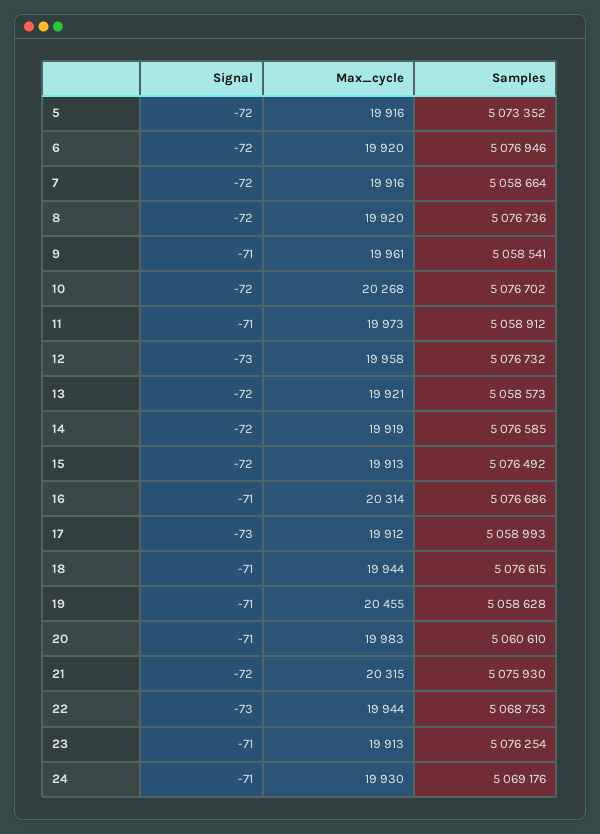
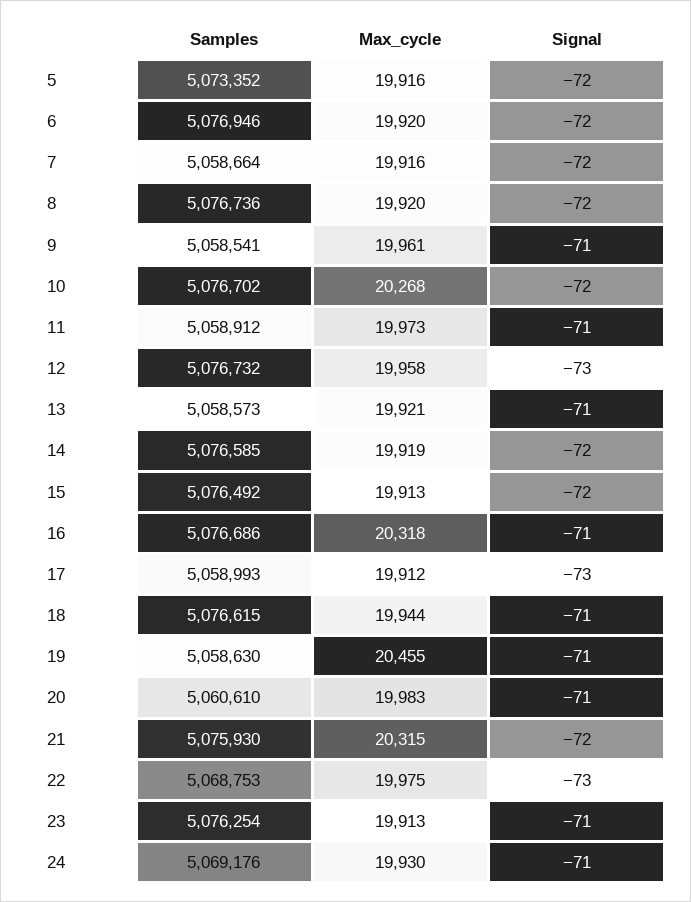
  {
    "Signal": {
      "5": -72,
      "6": -72,
      "7": -72,
      "8": -72,
      "9": -71,
      "10": -72,
      "11": -71,
      "12": -73,
-     "13": -72,
+     "13": -71,
      "14": -72,
      "15": -72,
      "16": -71,
      "17": -73,
      "18": -71,
      "19": -71,
      "20": -71,
      "21": -72,
      "22": -73,
      "23": -71,
      "24": -71
    },
    "Max_cycle": {
      "5": 19916,
      "6": 19920,
      "7": 19916,
      "8": 19920,
      "9": 19961,
      "10": 20268,
      "11": 19973,
      "12": 19958,
      "13": 19921,
      "14": 19919,
      "15": 19913,
-     "16": 20314,
+     "16": 20318,
      "17": 19912,
      "18": 19944,
      "19": 20455,
      "20": 19983,
      "21": 20315,
-     "22": 19944,
+     "22": 19975,
      "23": 19913,
      "24": 19930
    },
    "Samples": {
      "5": 5073352,
      "6": 5076946,
      "7": 5058664,
      "8": 5076736,
      "9": 5058541,
      "10": 5076702,
      "11": 5058912,
      "12": 5076732,
      "13": 5058573,
      "14": 5076585,
      "15": 5076492,
      "16": 5076686,
      "17": 5058993,
      "18": 5076615,
-     "19": 5058628,
+     "19": 5058630,
      "20": 5060610,
      "21": 5075930,
      "22": 5068753,
      "23": 5076254,
      "24": 5069176
    }
  }

